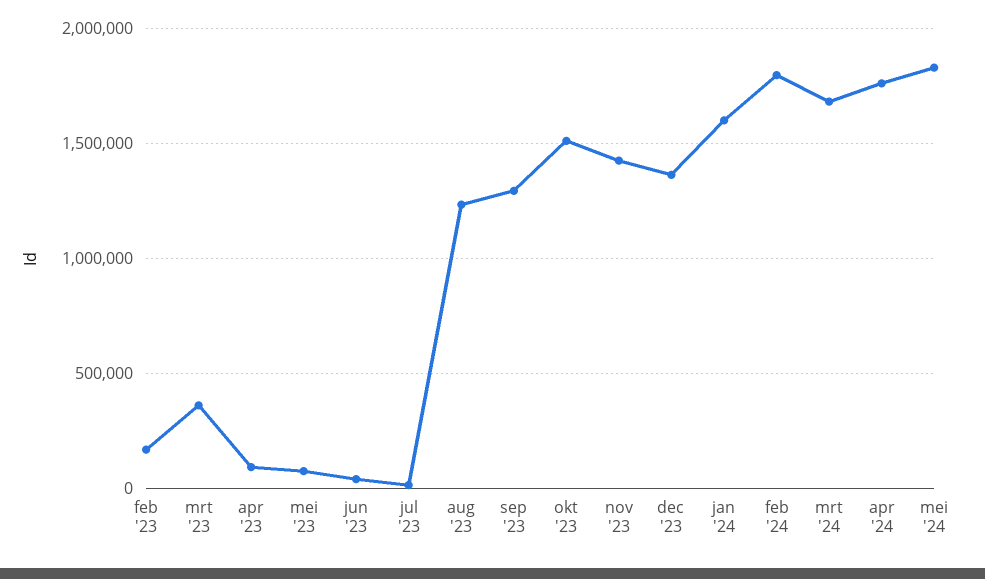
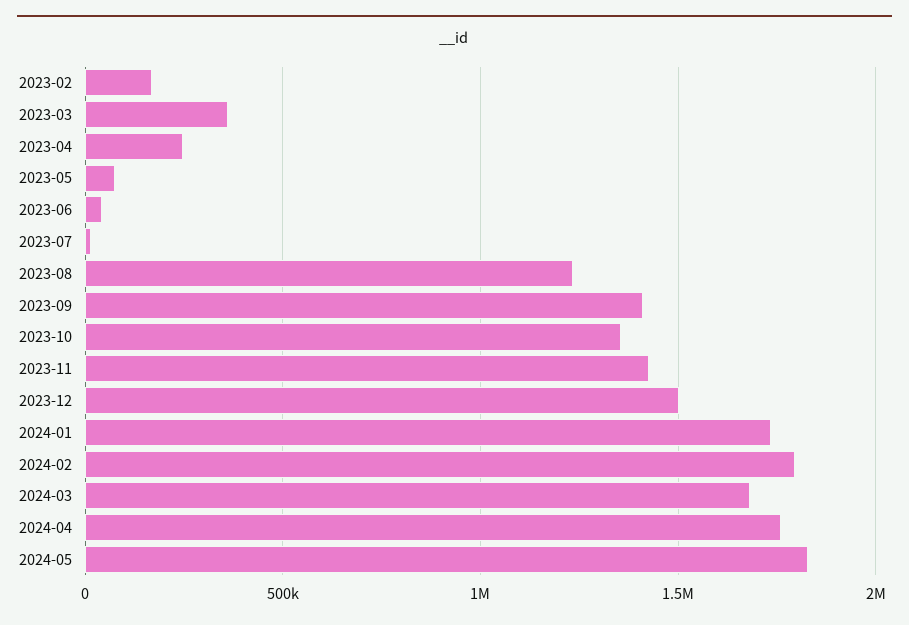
  {
    "feb '23": 150000,
    "mrt '23": 350000,
-   "apr '23": 100000,
+   "apr '23": 250000,
    "mei '23": 100000,
    "jun '23": 50000,
    "jul '23": 0,
    "aug '23": 1250000,
-   "sep '23": 1300000,
+   "sep '23": 1400000,
-   "okt '23": 1500000,
+   "okt '23": 1350000,
    "nov '23": 1450000,
-   "dec '23": 1350000,
+   "dec '23": 1500000,
-   "jan '24": 1600000,
+   "jan '24": 1750000,
    "feb '24": 1800000,
    "mrt '24": 1700000,
    "apr '24": 1750000,
    "mei '24": 1850000
  }

